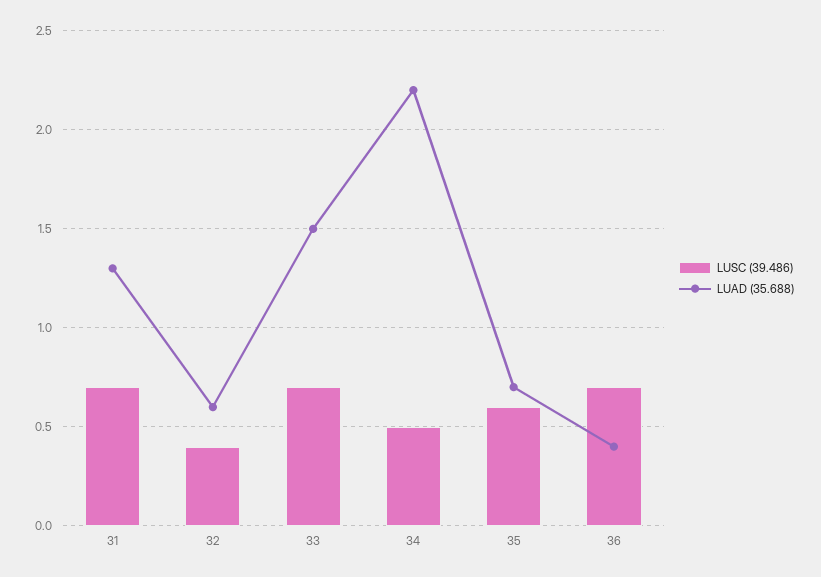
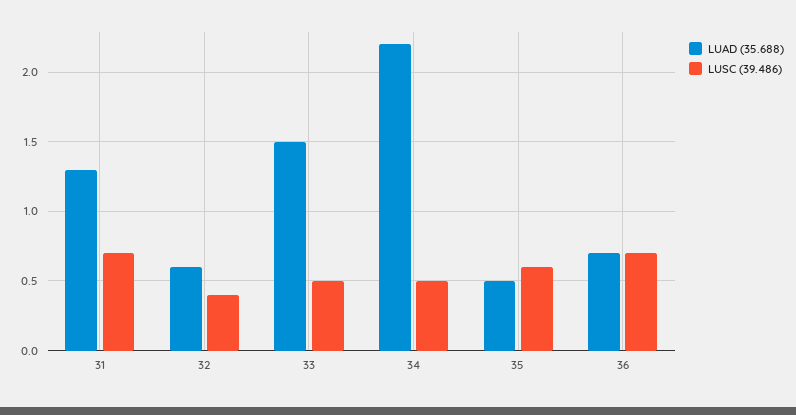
  {
    "LUSC (39.486)": {
      "31": 0.7,
      "32": 0.4,
-     "33": 0.7,
+     "33": 0.5,
      "34": 0.5,
      "35": 0.6,
      "36": 0.7
    },
    "LUAD (35.688)": {
      "31": 1.3,
      "32": 0.6,
      "33": 1.5,
      "34": 2.2,
-     "35": 0.7,
+     "35": 0.5,
-     "36": 0.4
+     "36": 0.7
    }
  }

